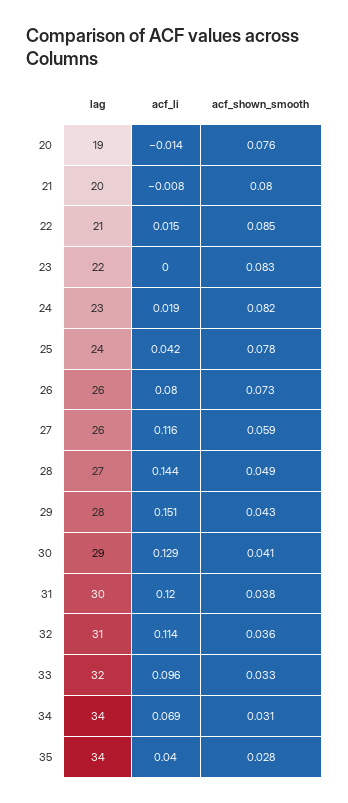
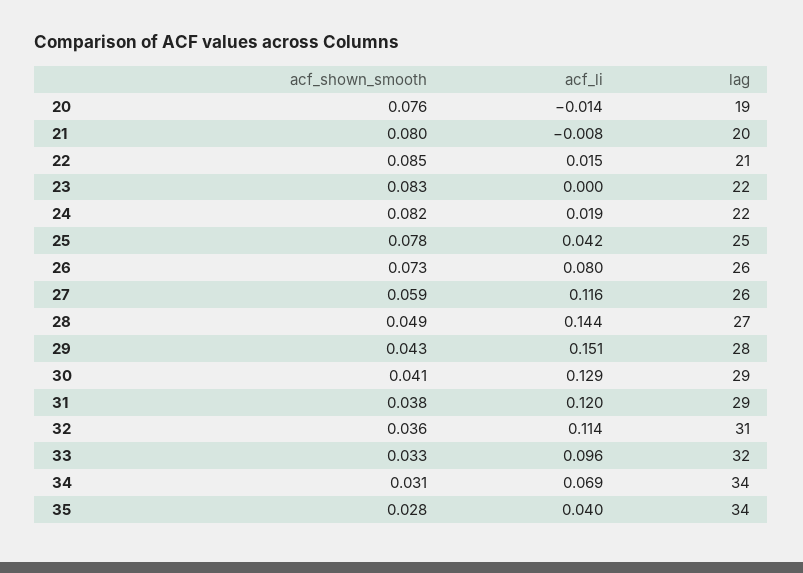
  {
    "lag": {
      "20": 19,
      "21": 20,
      "22": 21,
      "23": 22,
-     "24": 23,
+     "24": 22,
-     "25": 24,
+     "25": 25,
      "26": 26,
      "27": 26,
      "28": 27,
      "29": 28,
      "30": 29,
-     "31": 30,
+     "31": 29,
      "32": 31,
      "33": 32,
      "34": 34,
      "35": 34
    },
    "acf_li": {
      "20": -0.014,
      "21": -0.008,
      "22": 0.015,
      "23": 0,
      "24": 0.019,
      "25": 0.042,
      "26": 0.08,
      "27": 0.116,
      "28": 0.144,
      "29": 0.151,
      "30": 0.129,
      "31": 0.12,
      "32": 0.114,
      "33": 0.096,
      "34": 0.069,
      "35": 0.04
    },
    "acf_shown_smooth": {
      "20": 0.076,
      "21": 0.08,
      "22": 0.085,
      "23": 0.083,
      "24": 0.082,
      "25": 0.078,
      "26": 0.073,
      "27": 0.059,
      "28": 0.049,
      "29": 0.043,
      "30": 0.041,
      "31": 0.038,
      "32": 0.036,
      "33": 0.033,
      "34": 0.031,
      "35": 0.028
    }
  }

